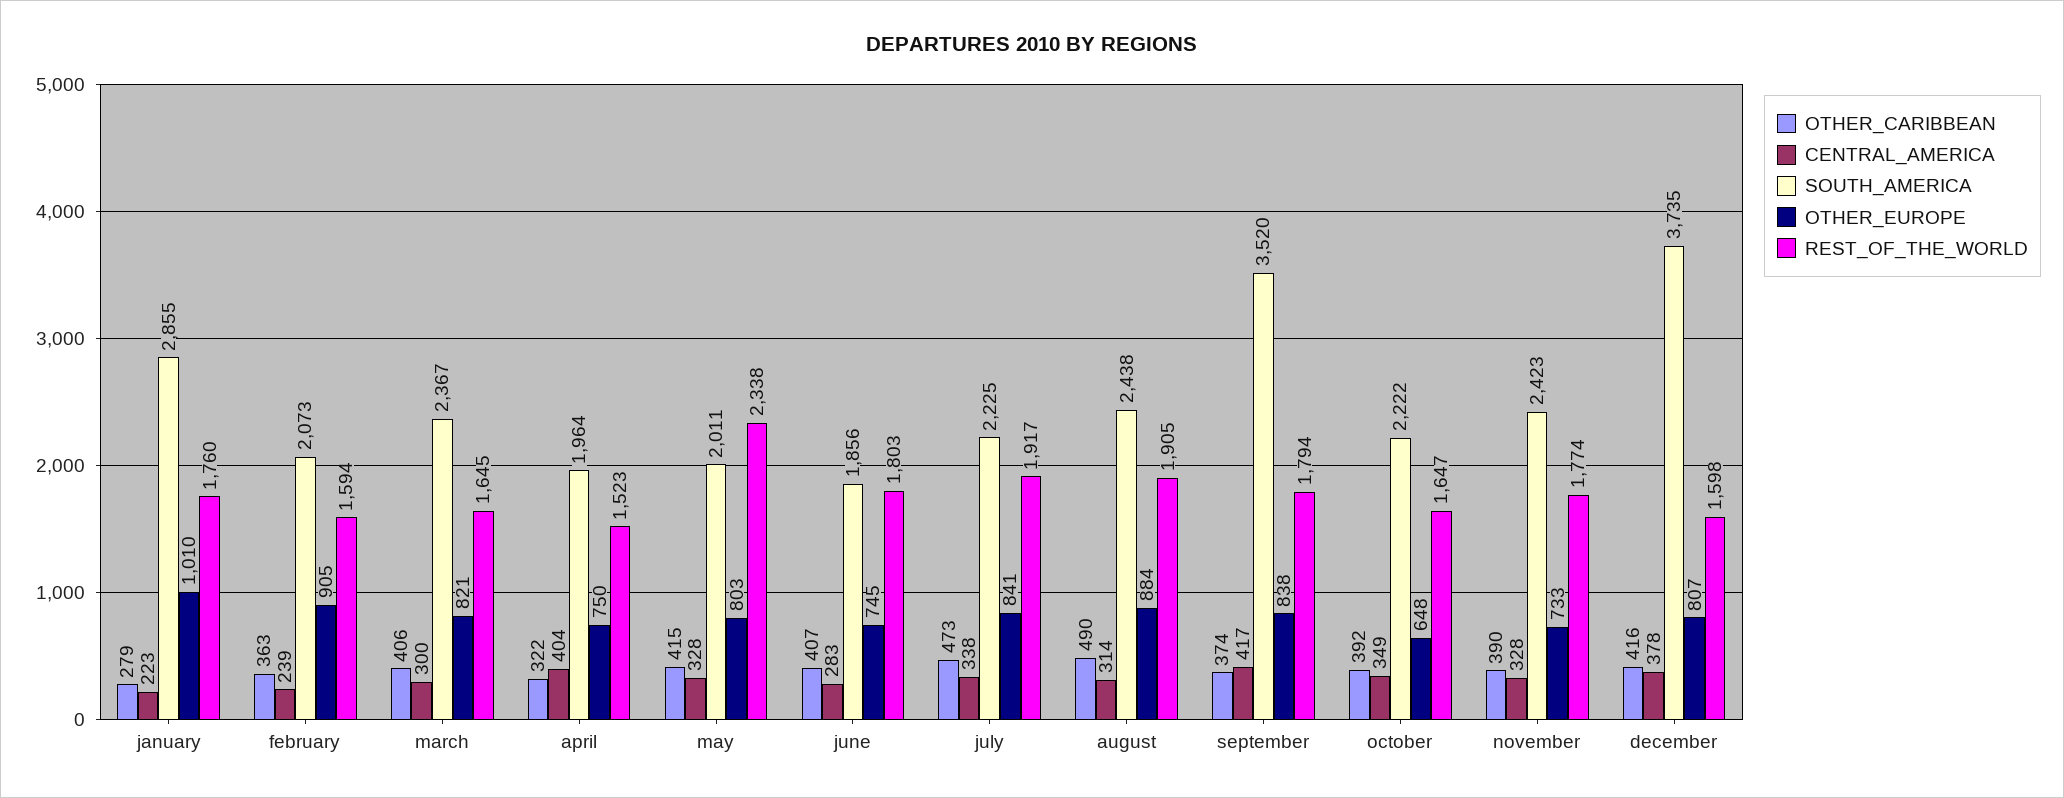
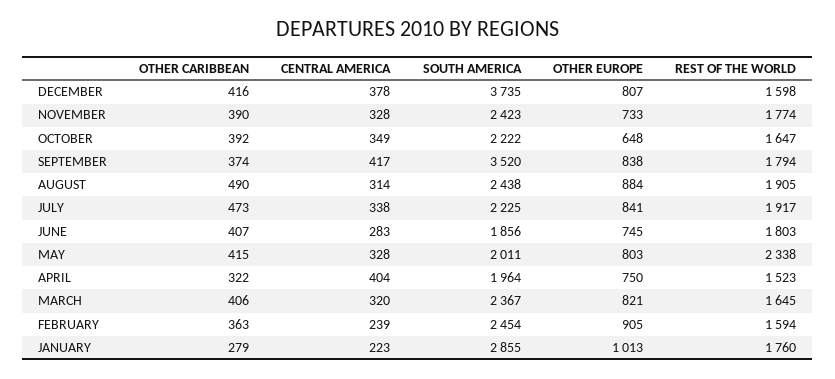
  {
    "OTHER_CARIBBEAN": {
      "january": 279,
      "february": 363,
      "march": 406,
      "april": 322,
      "may": 415,
      "june": 407,
      "july": 473,
      "august": 490,
      "september": 374,
      "october": 392,
      "november": 390,
      "december": 416
    },
    "CENTRAL_AMERICA": {
      "january": 223,
      "february": 239,
-     "march": 300,
+     "march": 320,
      "april": 404,
      "may": 328,
      "june": 283,
      "july": 338,
      "august": 314,
      "september": 417,
      "october": 349,
      "november": 328,
      "december": 378
    },
    "SOUTH_AMERICA": {
      "january": 2855,
-     "february": 2073,
+     "february": 2454,
      "march": 2367,
      "april": 1964,
      "may": 2011,
      "june": 1856,
      "july": 2225,
      "august": 2438,
      "september": 3520,
      "october": 2222,
      "november": 2423,
      "december": 3735
    },
    "OTHER_EUROPE": {
-     "january": 1010,
+     "january": 1013,
      "february": 905,
      "march": 821,
      "april": 750,
      "may": 803,
      "june": 745,
      "july": 841,
      "august": 884,
      "september": 838,
      "october": 648,
      "november": 733,
      "december": 807
    },
    "REST_OF_THE_WORLD": {
      "january": 1760,
      "february": 1594,
      "march": 1645,
      "april": 1523,
      "may": 2338,
      "june": 1803,
      "july": 1917,
      "august": 1905,
      "september": 1794,
      "october": 1647,
      "november": 1774,
      "december": 1598
    }
  }

